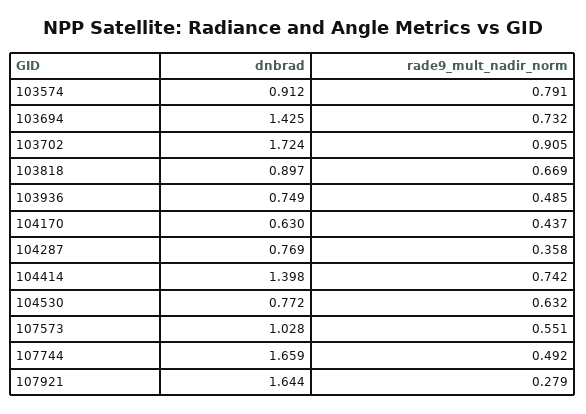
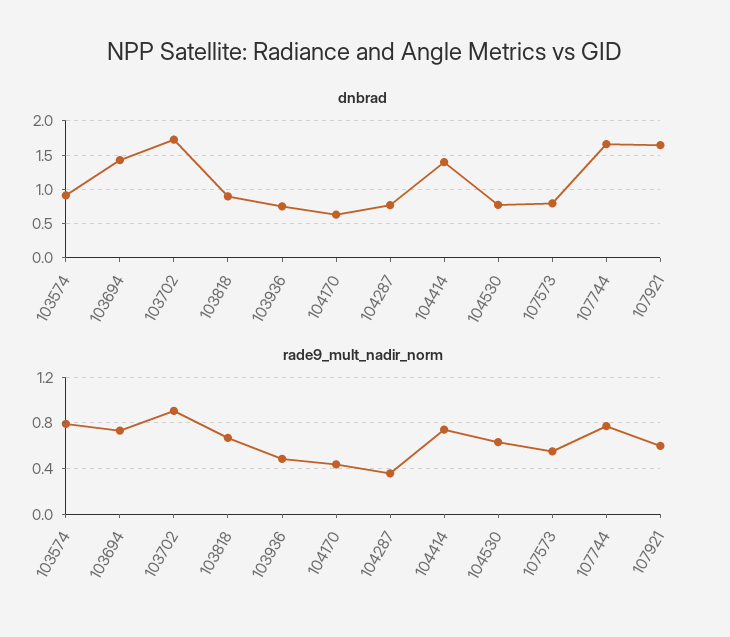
  {
    "dnbrad": {
      "103574": 0.912,
      "103694": 1.425,
      "103702": 1.724,
      "103818": 0.897,
      "103936": 0.749,
      "104170": 0.63,
      "104287": 0.769,
      "104414": 1.398,
      "104530": 0.772,
-     "107573": 1.028,
+     "107573": 0.8,
      "107744": 1.659,
      "107921": 1.644
    },
    "rade9_mult_nadir_norm": {
      "103574": 0.791,
      "103694": 0.732,
      "103702": 0.905,
      "103818": 0.669,
      "103936": 0.485,
      "104170": 0.437,
      "104287": 0.358,
      "104414": 0.742,
      "104530": 0.632,
      "107573": 0.551,
-     "107744": 0.492,
+     "107744": 0.8,
-     "107921": 0.279
+     "107921": 0.6
    }
  }

